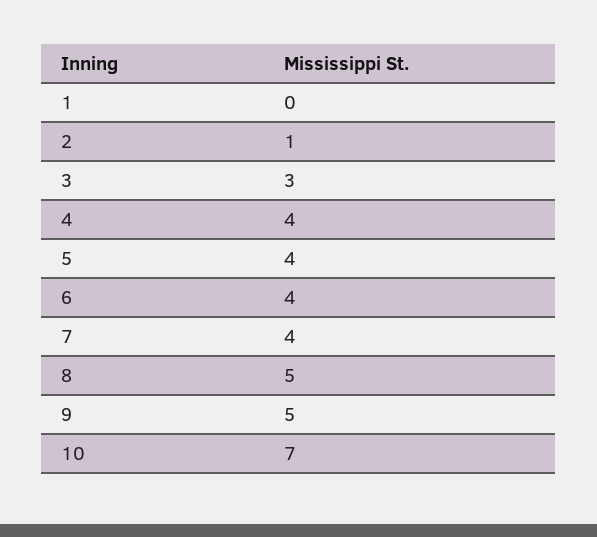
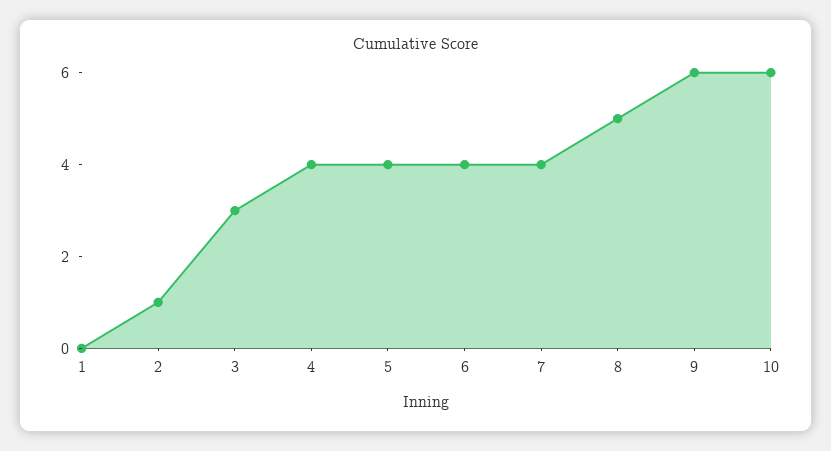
  {
    "1": 0,
    "2": 1,
    "3": 3,
    "4": 4,
    "5": 4,
    "6": 4,
    "7": 4,
    "8": 5,
-   "9": 5,
+   "9": 6,
-   "10": 7
+   "10": 6
  }

